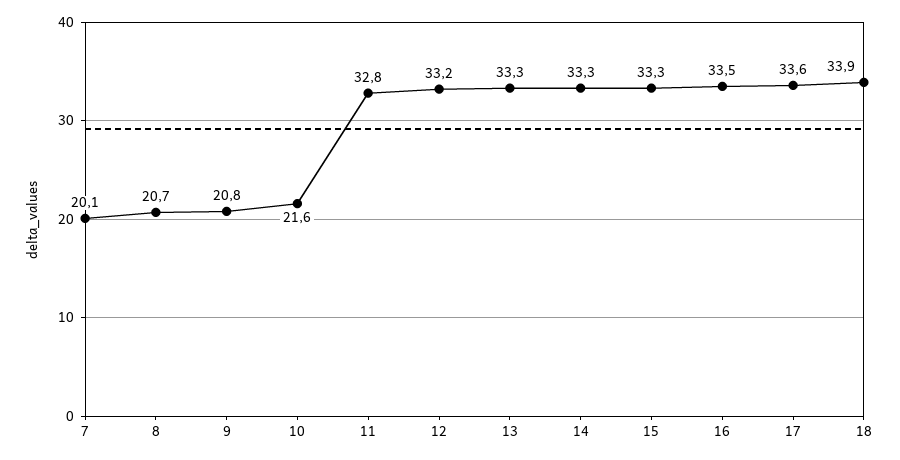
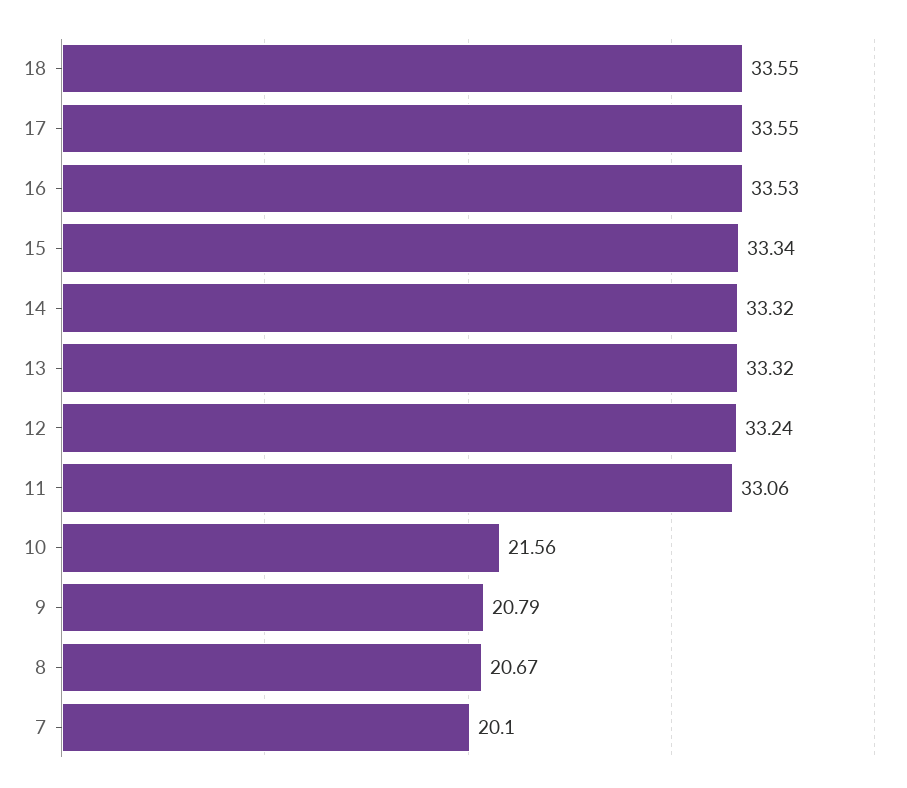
  {
    "7": 20.1,
    "8": 20.67,
    "9": 20.79,
    "10": 21.56,
-   "11": 32.8,
+   "11": 33.06,
    "12": 33.24,
    "13": 33.32,
    "14": 33.32,
    "15": 33.34,
    "16": 33.53,
    "17": 33.55,
-   "18": 33.9
+   "18": 33.55
  }

